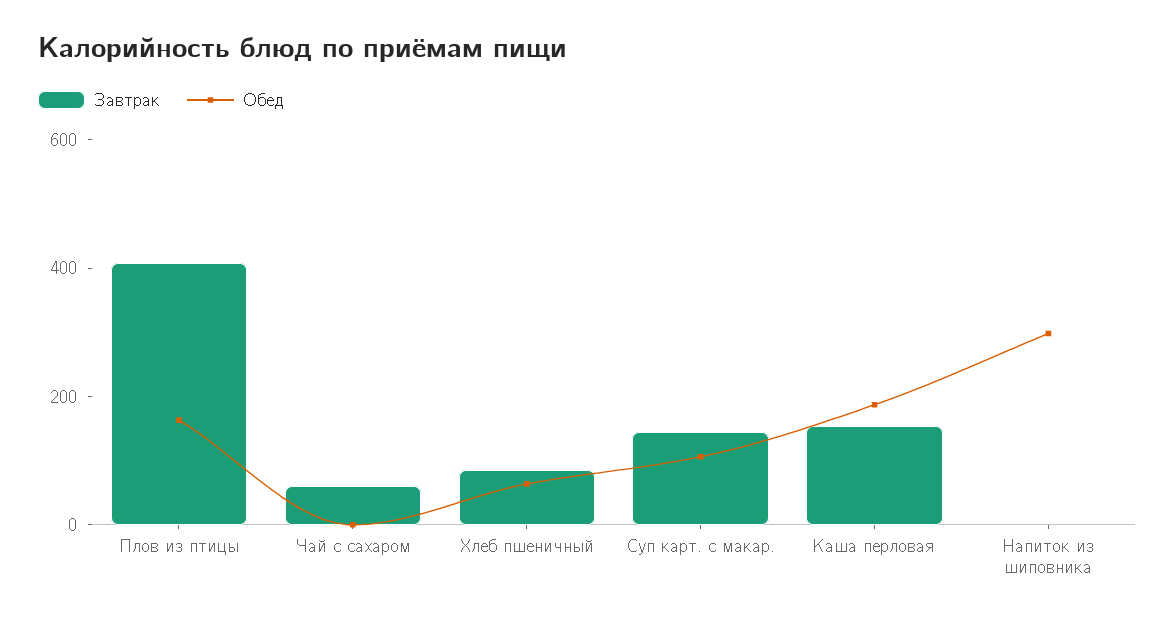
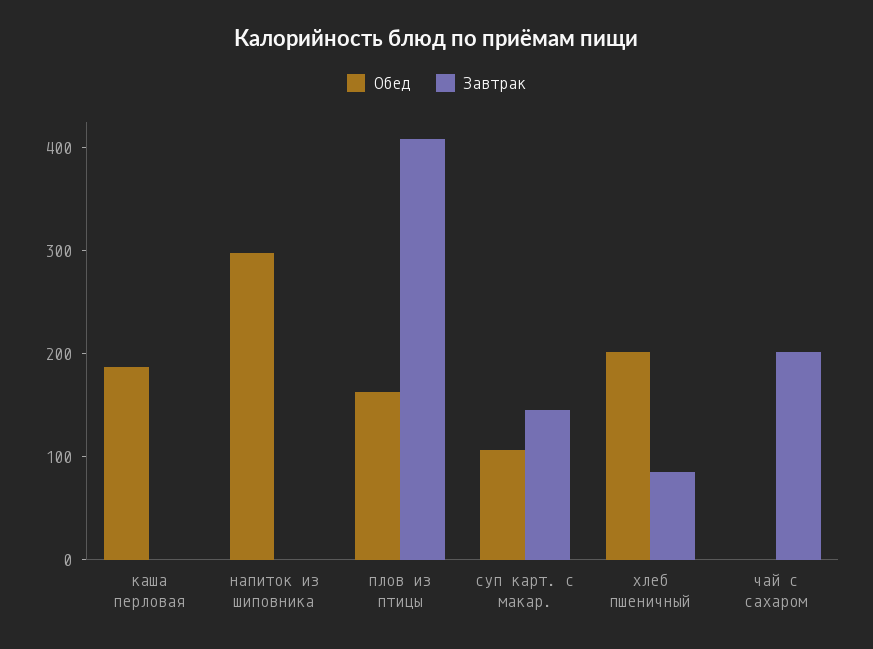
  {
    "Завтрак": {
      "Плов из птицы": 400,
-     "Чай с сахаром": 50,
+     "Чай с сахаром": 200,
      "Хлеб пшеничный": 80,
      "Суп карт. с макар.": 140,
-     "Каша перловая": 150,
+     "Каша перловая": 0,
      "Напиток из шиповника": 0
    },
    "Обед": {
      "Плов из птицы": 160,
      "Чай с сахаром": 0,
-     "Хлеб пшеничный": 50,
+     "Хлеб пшеничный": 200,
      "Суп карт. с макар.": 100,
      "Каша перловая": 180,
      "Напиток из шиповника": 300
    }
  }

